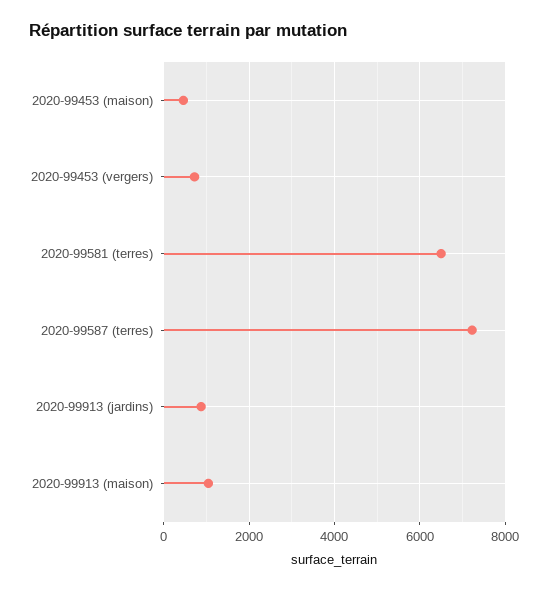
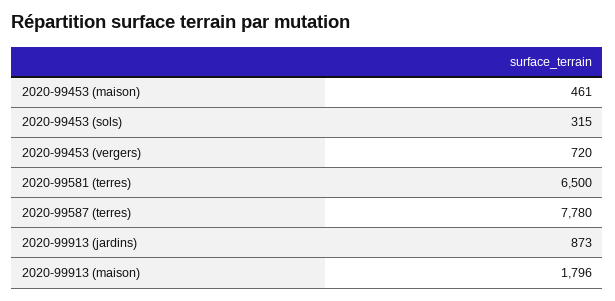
  {
    "2020-99453 (maison)": 461,
    "2020-99453 (vergers)": 720,
    "2020-99581 (terres)": 6500,
-   "2020-99587 (terres)": 7200,
+   "2020-99587 (terres)": 7780,
    "2020-99913 (jardins)": 873,
-   "2020-99913 (maison)": 1000
+   "2020-99913 (maison)": 1796,
+   "2020-99453 (sols)": 315
  }

